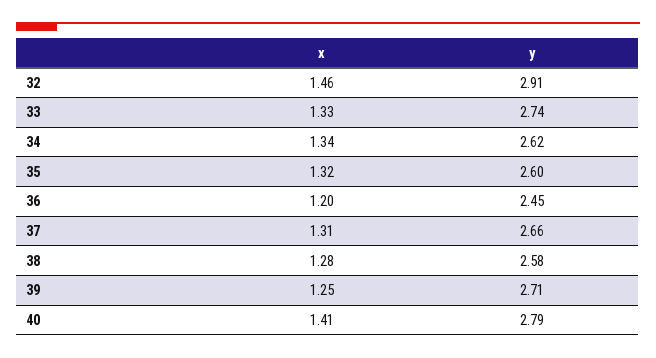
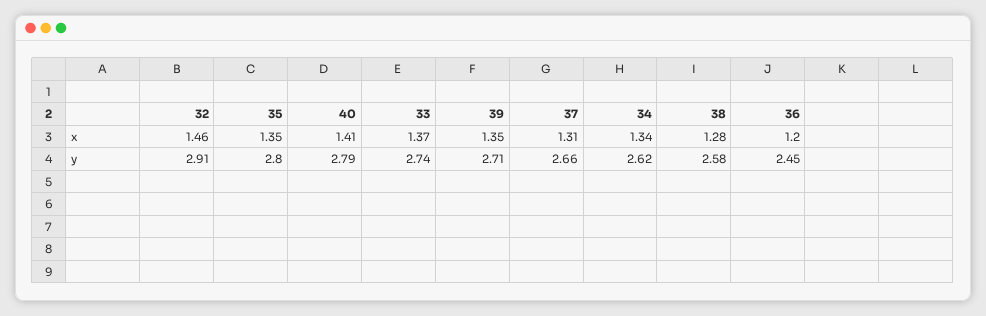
  {
    "x": {
      "32": 1.46,
-     "33": 1.33,
+     "33": 1.37,
      "34": 1.34,
-     "35": 1.32,
+     "35": 1.35,
      "36": 1.2,
      "37": 1.31,
      "38": 1.28,
-     "39": 1.25,
+     "39": 1.35,
      "40": 1.41
    },
    "y": {
      "32": 2.91,
      "33": 2.74,
      "34": 2.62,
-     "35": 2.6,
+     "35": 2.8,
      "36": 2.45,
      "37": 2.66,
      "38": 2.58,
      "39": 2.71,
      "40": 2.79
    }
  }

